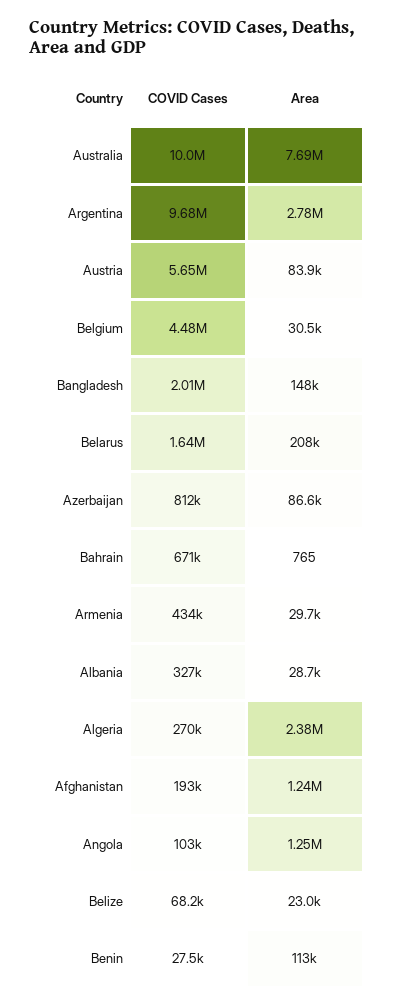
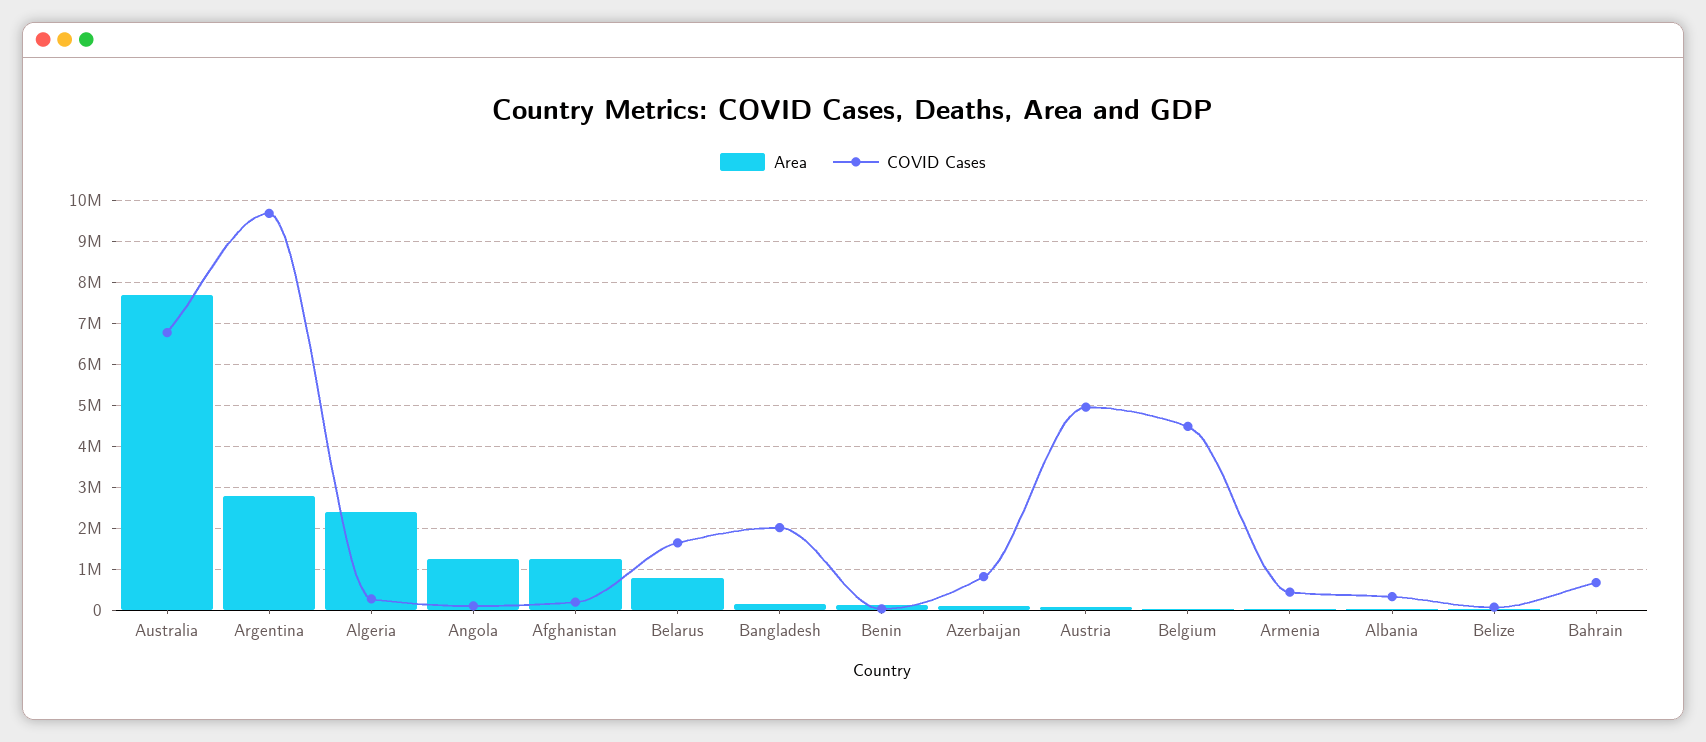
  {
    "COVID Cases": {
-     "Australia": 10000000,
+     "Australia": 6800000,
      "Argentina": 9680000,
-     "Austria": 5650000,
+     "Austria": 5000000,
      "Belgium": 4480000,
      "Bangladesh": 2010000,
      "Belarus": 1640000,
      "Azerbaijan": 812000,
      "Bahrain": 671000,
      "Armenia": 434000,
      "Albania": 327000,
      "Algeria": 270000,
      "Afghanistan": 193000,
      "Angola": 103000,
      "Belize": 68200,
      "Benin": 27500
    },
    "Area": {
      "Australia": 7690000,
      "Argentina": 2780000,
      "Austria": 83900,
      "Belgium": 30500,
      "Bangladesh": 148000,
-     "Belarus": 208000,
+     "Belarus": 800000,
      "Azerbaijan": 86600,
      "Bahrain": 765,
      "Armenia": 29700,
      "Albania": 28700,
      "Algeria": 2380000,
      "Afghanistan": 1240000,
      "Angola": 1250000,
      "Belize": 23000,
      "Benin": 113000
    }
  }

